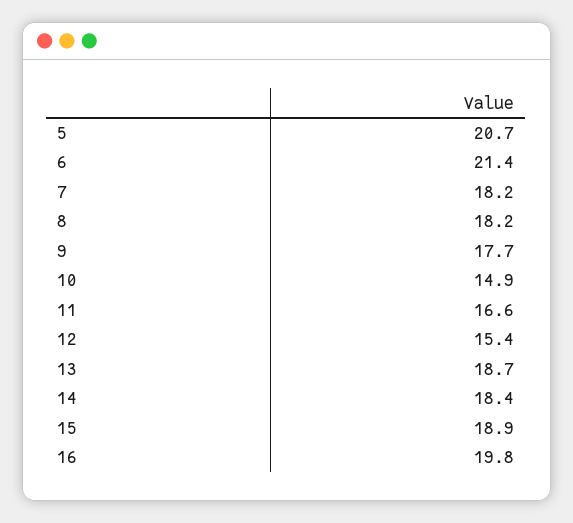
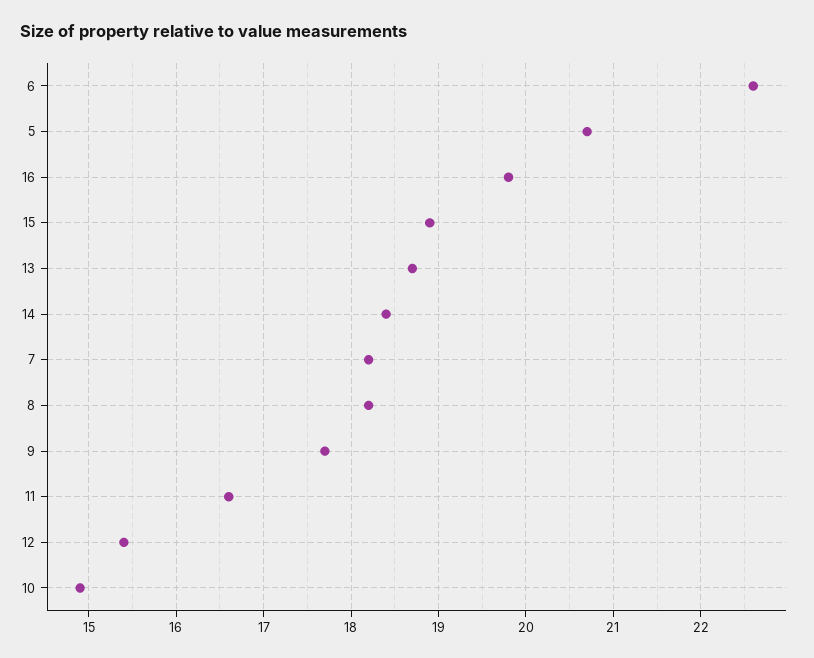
  {
    "5": 20.7,
-   "6": 21.4,
+   "6": 22.6,
    "7": 18.2,
    "8": 18.2,
    "9": 17.7,
    "10": 14.9,
    "11": 16.6,
    "12": 15.4,
    "13": 18.7,
    "14": 18.4,
    "15": 18.9,
    "16": 19.8
  }

